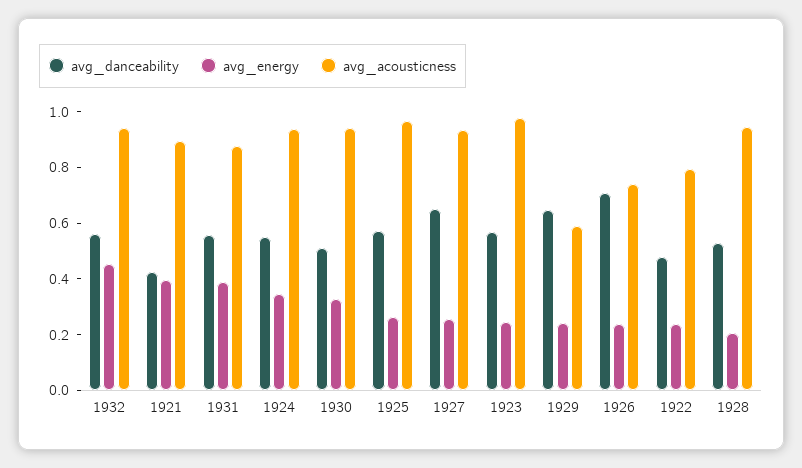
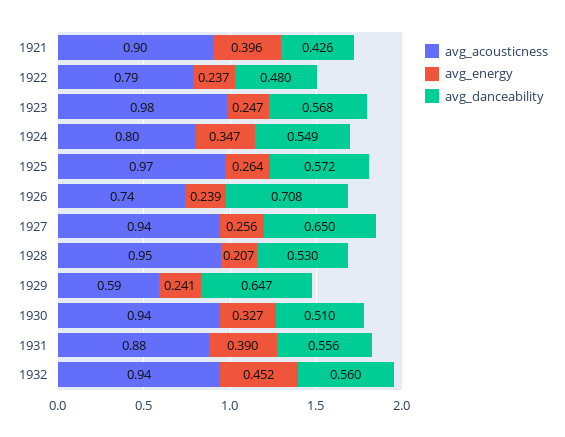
  {
    "avg_danceability": {
      "1932": 0.56,
      "1921": 0.426,
      "1931": 0.556,
      "1924": 0.549,
      "1930": 0.51,
      "1925": 0.572,
      "1927": 0.65,
      "1923": 0.568,
      "1929": 0.647,
      "1926": 0.708,
      "1922": 0.48,
      "1928": 0.53
    },
    "avg_energy": {
      "1932": 0.452,
      "1921": 0.396,
      "1931": 0.39,
      "1924": 0.347,
      "1930": 0.327,
      "1925": 0.264,
      "1927": 0.256,
      "1923": 0.247,
      "1929": 0.241,
      "1926": 0.239,
      "1922": 0.237,
      "1928": 0.207
    },
    "avg_acousticness": {
      "1932": 0.94,
      "1921": 0.9,
      "1931": 0.88,
-     "1924": 0.95,
+     "1924": 0.8,
      "1930": 0.94,
      "1925": 0.97,
      "1927": 0.94,
      "1923": 0.98,
      "1929": 0.59,
      "1926": 0.74,
      "1922": 0.79,
      "1928": 0.95
    }
  }

